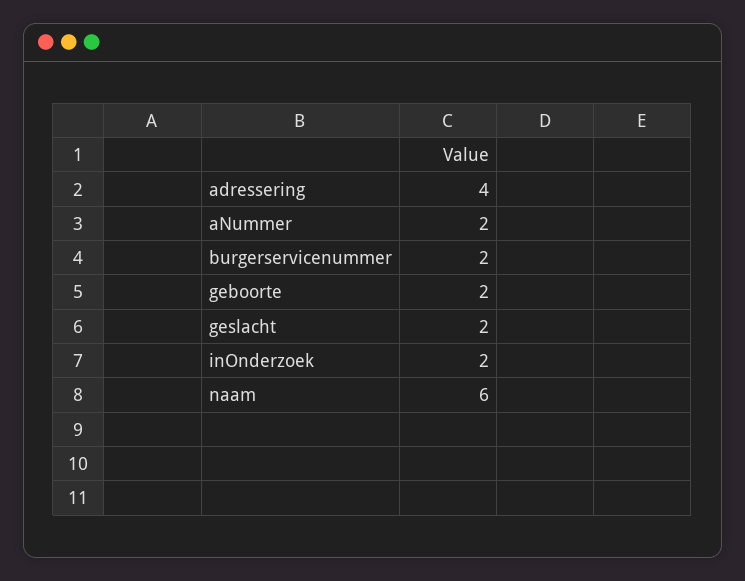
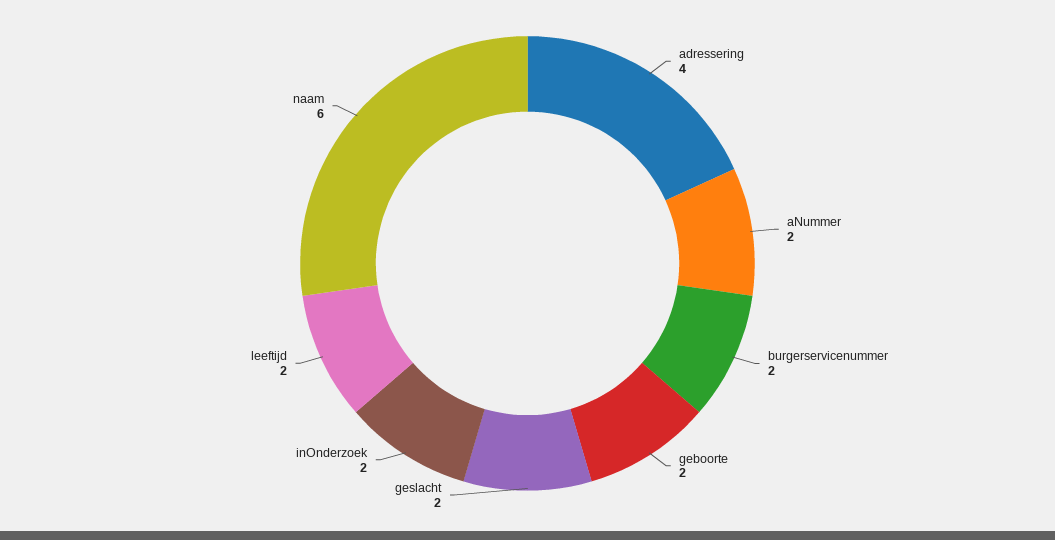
  {
    "adressering": 4,
    "aNummer": 2,
    "burgerservicenummer": 2,
    "geboorte": 2,
    "geslacht": 2,
    "inOnderzoek": 2,
-   "naam": 6
+   "naam": 6,
+   "leeftijd": 2
  }

